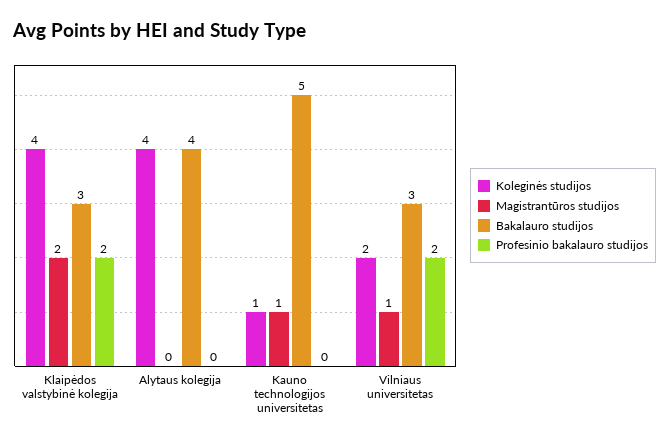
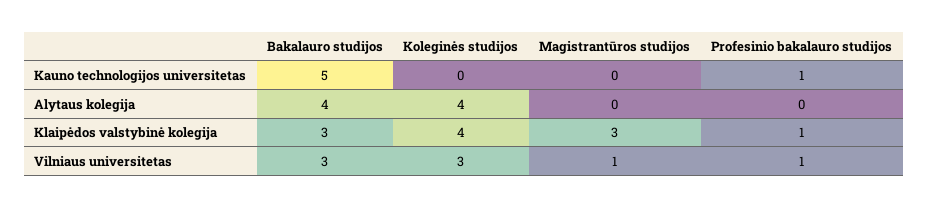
  {
    "Koleginės studijos": {
      "Klaipėdos valstybinė kolegija": 4,
      "Alytaus kolegija": 4,
-     "Kauno technologijos universitetas": 1,
+     "Kauno technologijos universitetas": 0,
-     "Vilniaus universitetas": 2
+     "Vilniaus universitetas": 3
    },
    "Magistrantūros studijos": {
-     "Klaipėdos valstybinė kolegija": 2,
+     "Klaipėdos valstybinė kolegija": 3,
      "Alytaus kolegija": 0,
-     "Kauno technologijos universitetas": 1,
+     "Kauno technologijos universitetas": 0,
      "Vilniaus universitetas": 1
    },
    "Bakalauro studijos": {
      "Klaipėdos valstybinė kolegija": 3,
      "Alytaus kolegija": 4,
      "Kauno technologijos universitetas": 5,
      "Vilniaus universitetas": 3
    },
    "Profesinio bakalauro studijos": {
-     "Klaipėdos valstybinė kolegija": 2,
+     "Klaipėdos valstybinė kolegija": 1,
      "Alytaus kolegija": 0,
-     "Kauno technologijos universitetas": 0,
+     "Kauno technologijos universitetas": 1,
-     "Vilniaus universitetas": 2
+     "Vilniaus universitetas": 1
    }
  }

